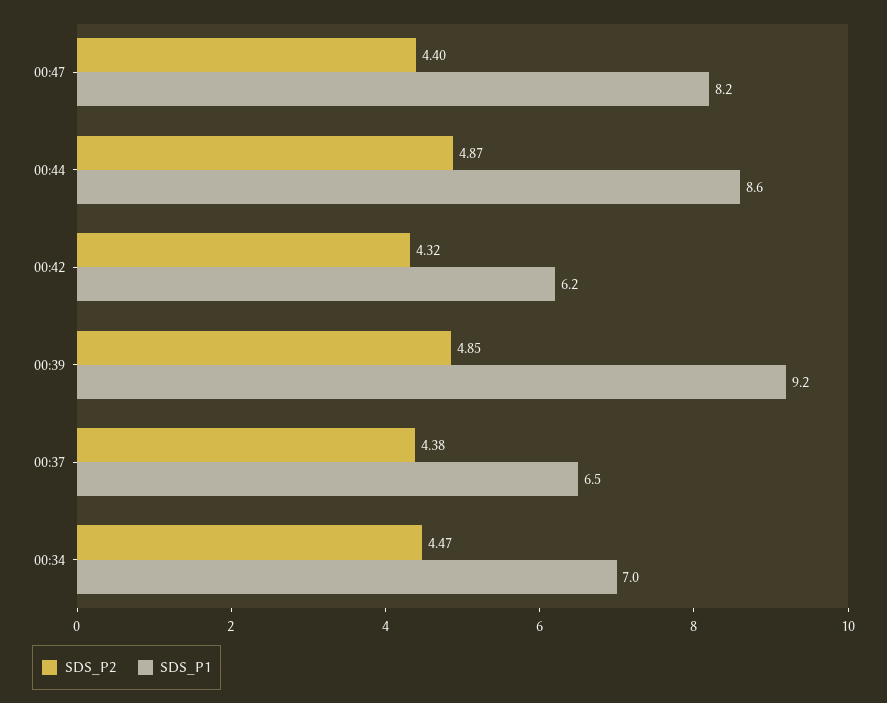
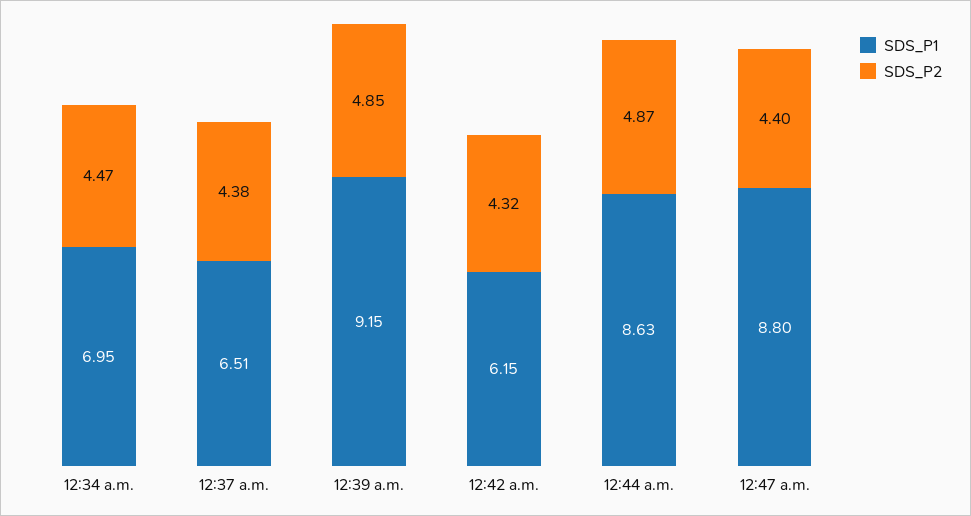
  {
    "SDS_P2": {
      "00:47": 4.4,
      "00:44": 4.87,
      "00:42": 4.32,
      "00:39": 4.85,
      "00:37": 4.38,
      "00:34": 4.47
    },
    "SDS_P1": {
-     "00:47": 8.2,
+     "00:47": 8.8,
      "00:44": 8.63,
      "00:42": 6.15,
      "00:39": 9.15,
      "00:37": 6.51,
      "00:34": 6.95
    }
  }

